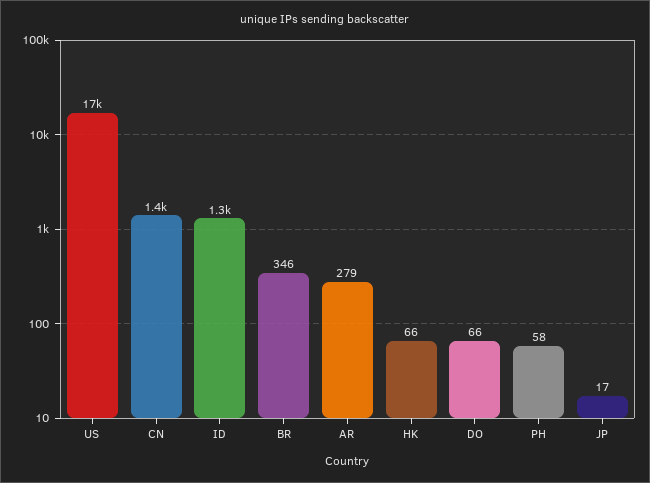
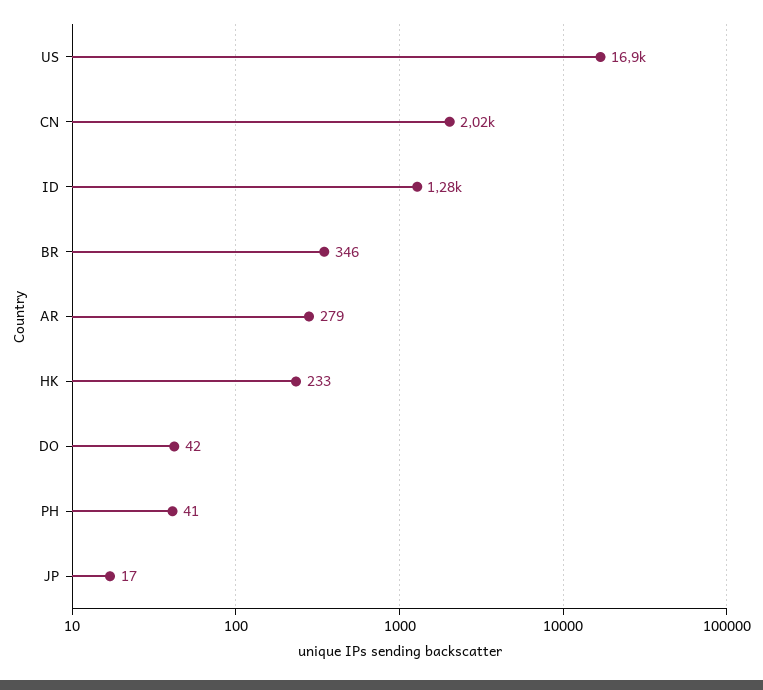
  {
    "US": 16900,
-   "CN": 1400,
+   "CN": 2020,
    "ID": 1280,
    "BR": 346,
    "AR": 279,
-   "HK": 66,
+   "HK": 233,
-   "DO": 66,
+   "DO": 42,
-   "PH": 58,
+   "PH": 41,
    "JP": 17
  }

